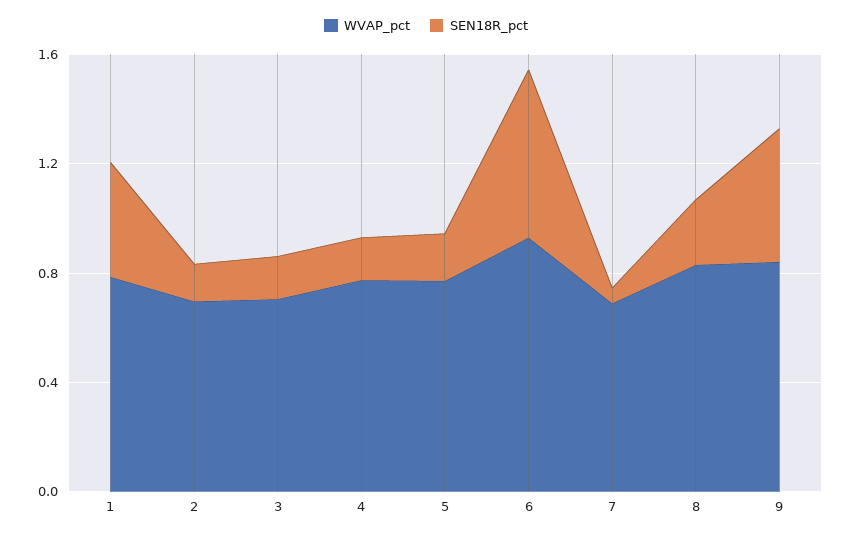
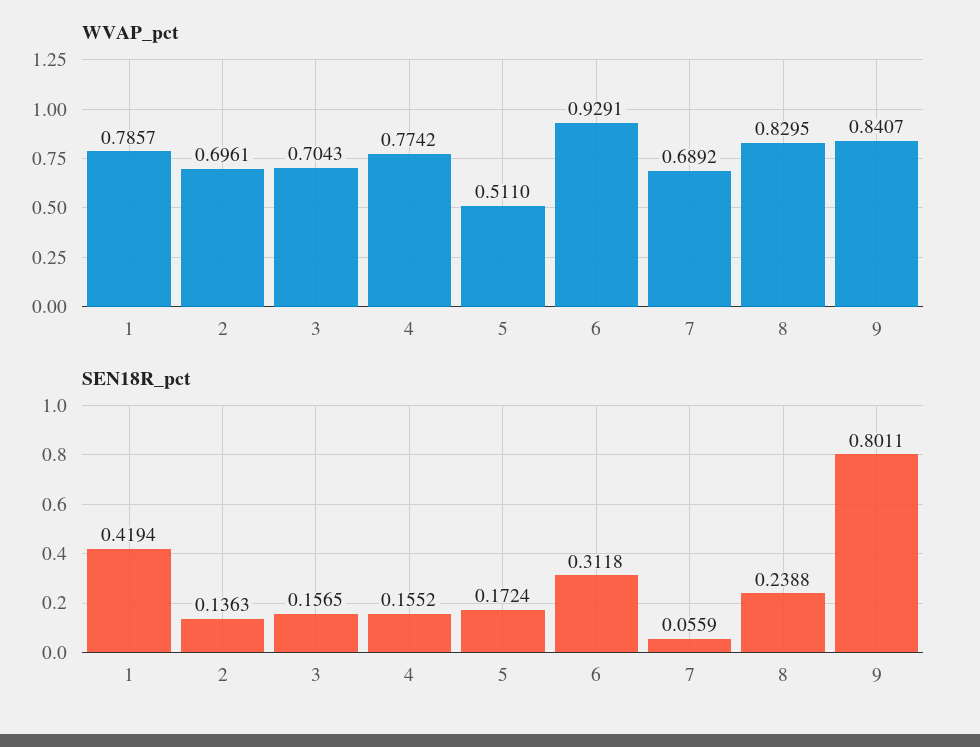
  {
    "WVAP_pct": {
      "1": 0.7857,
      "2": 0.6961,
      "3": 0.7043,
      "4": 0.7742,
-     "5": 0.8,
+     "5": 0.511,
      "6": 0.9291,
      "7": 0.6892,
      "8": 0.8295,
      "9": 0.8407
    },
    "SEN18R_pct": {
      "1": 0.4194,
      "2": 0.1363,
      "3": 0.1565,
      "4": 0.1552,
      "5": 0.1724,
-     "6": 0.6,
+     "6": 0.3118,
      "7": 0.0559,
      "8": 0.2388,
-     "9": 0.5
+     "9": 0.8011
    }
  }

